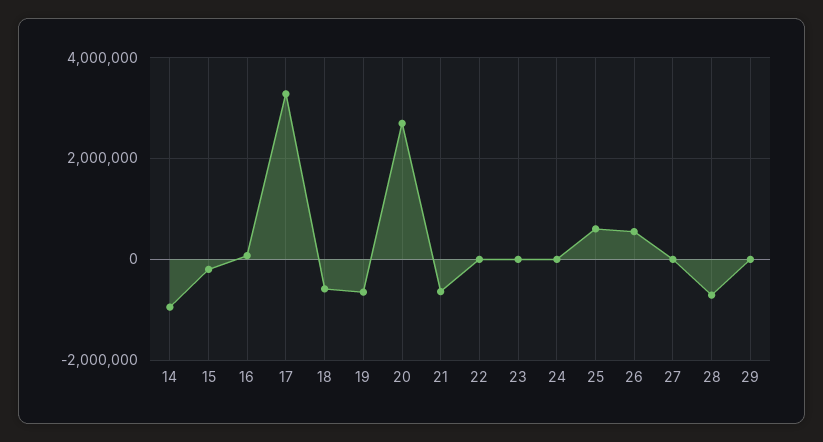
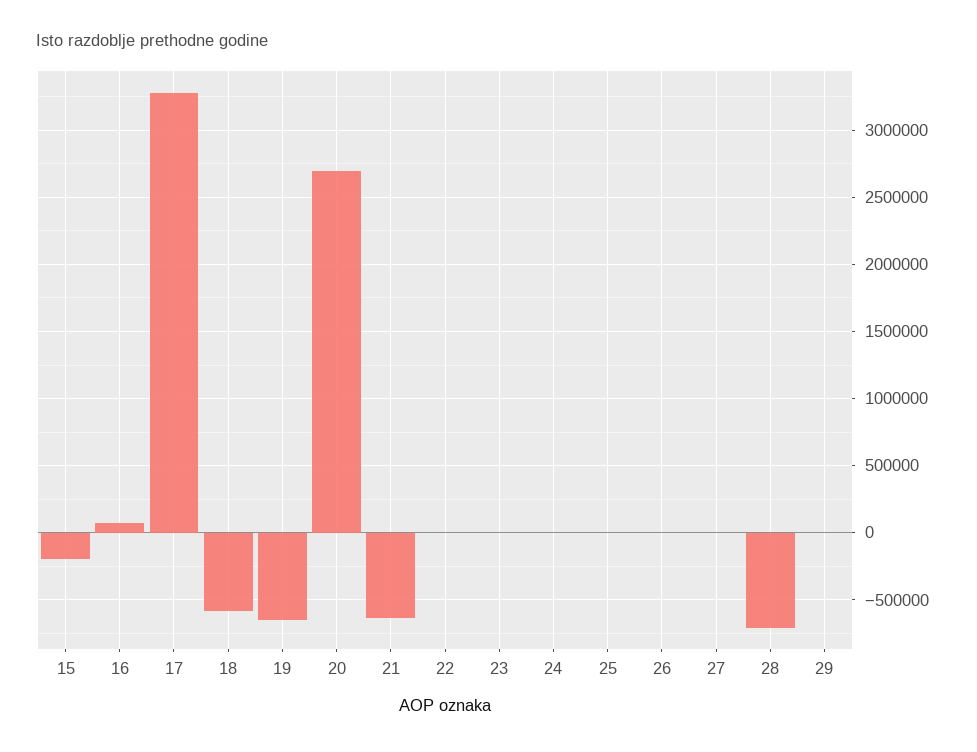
  {
-   "14": -1000000,
    "15": -200000,
    "16": 100000,
    "17": 3300000,
    "18": -600000,
    "19": -650000,
    "20": 2700000,
    "21": -650000,
    "22": 0,
    "23": 0,
    "24": 0,
-   "25": 600000,
+   "25": 0,
-   "26": 600000,
+   "26": 0,
    "27": 0,
    "28": -700000,
    "29": 0
  }

